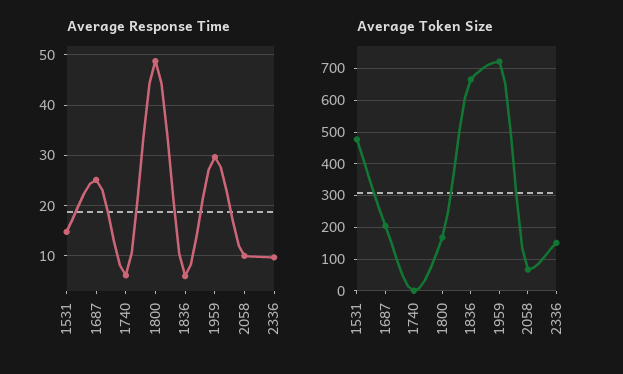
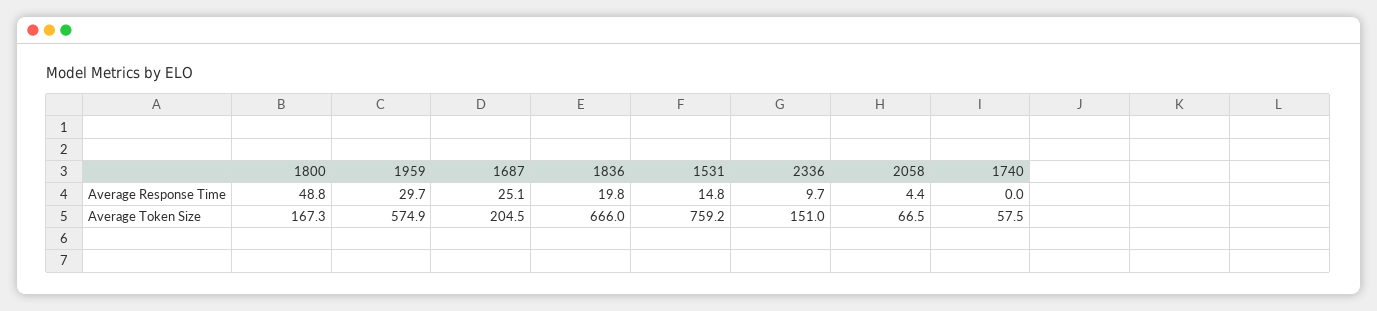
  {
    "Average Response Time": {
      "1531": 14.8,
      "1687": 25.1,
-     "1740": 6,
+     "1740": 0,
      "1800": 48.8,
-     "1836": 6,
+     "1836": 19.8,
      "1959": 29.7,
-     "2058": 10,
+     "2058": 4.4,
      "2336": 9.7
    },
    "Average Token Size": {
-     "1531": 480,
+     "1531": 759.2,
      "1687": 204.5,
-     "1740": 0,
+     "1740": 57.5,
      "1800": 167.3,
      "1836": 666,
-     "1959": 720,
+     "1959": 574.9,
      "2058": 66.5,
      "2336": 151
    }
  }

